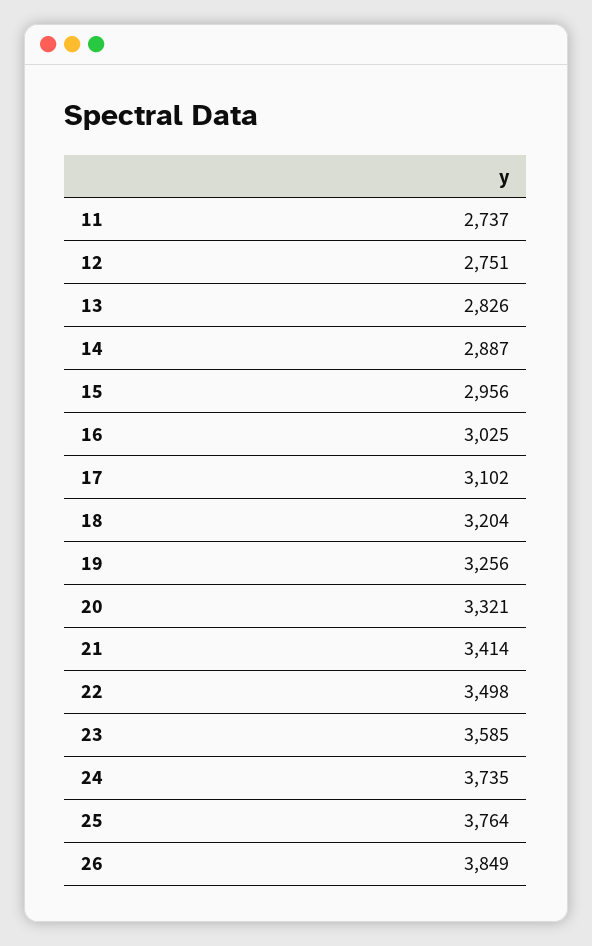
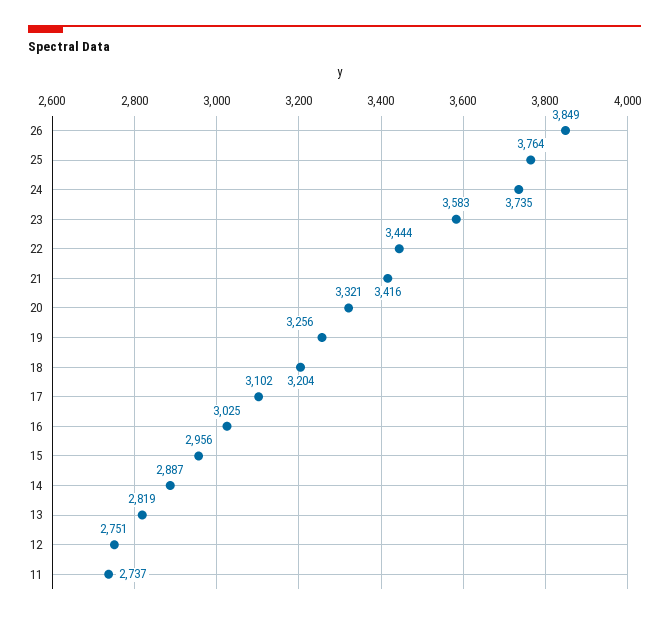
  {
    "11": 2737,
    "12": 2751,
-   "13": 2826,
+   "13": 2819,
    "14": 2887,
    "15": 2956,
    "16": 3025,
    "17": 3102,
    "18": 3204,
    "19": 3256,
    "20": 3321,
-   "21": 3414,
+   "21": 3416,
-   "22": 3498,
+   "22": 3444,
-   "23": 3585,
+   "23": 3583,
    "24": 3735,
    "25": 3764,
    "26": 3849
  }

